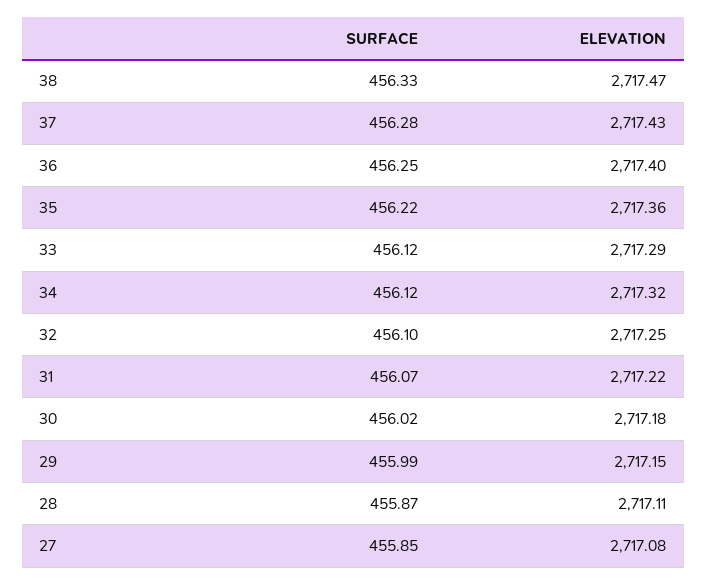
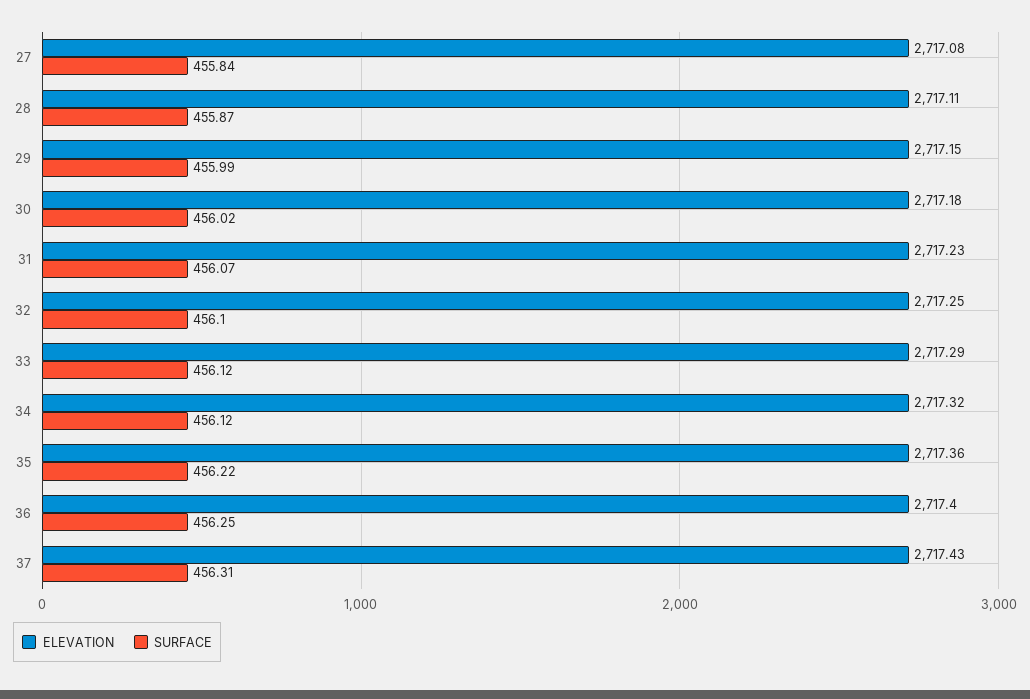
  {
    "SURFACE": {
-     "38": 456.33,
-     "37": 456.28,
+     "37": 456.31,
      "36": 456.25,
      "35": 456.22,
      "33": 456.12,
      "34": 456.12,
      "32": 456.1,
      "31": 456.07,
      "30": 456.02,
      "29": 455.99,
      "28": 455.87,
-     "27": 455.85
+     "27": 455.84
    },
    "ELEVATION": {
-     "38": 2717.47,
      "37": 2717.43,
      "36": 2717.4,
      "35": 2717.36,
      "33": 2717.29,
      "34": 2717.32,
      "32": 2717.25,
-     "31": 2717.22,
+     "31": 2717.23,
      "30": 2717.18,
      "29": 2717.15,
      "28": 2717.11,
      "27": 2717.08
    }
  }

